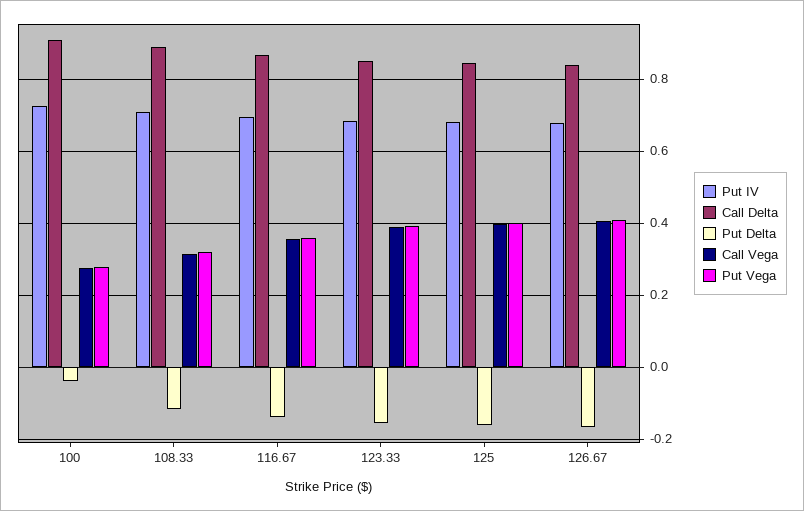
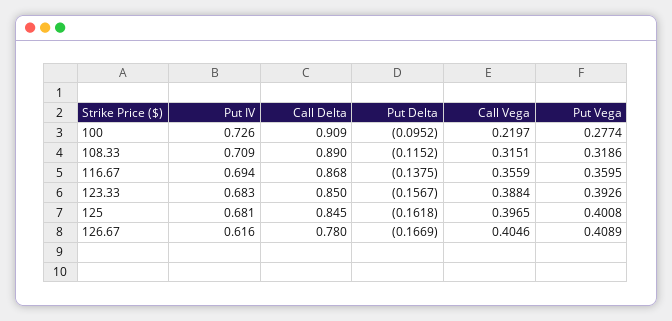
  {
    "Put IV": {
      "100": 0.726,
      "108.33": 0.709,
      "116.67": 0.694,
      "123.33": 0.683,
      "125": 0.681,
-     "126.67": 0.68
+     "126.67": 0.616
    },
    "Call Delta": {
      "100": 0.909,
      "108.33": 0.89,
      "116.67": 0.868,
      "123.33": 0.85,
      "125": 0.845,
-     "126.67": 0.84
+     "126.67": 0.78
    },
    "Put Delta": {
-     "100": -0.04,
+     "100": -0.0952,
      "108.33": -0.1152,
      "116.67": -0.1375,
      "123.33": -0.1567,
      "125": -0.1618,
      "126.67": -0.1669
    },
    "Call Vega": {
-     "100": 0.28,
+     "100": 0.2197,
      "108.33": 0.3151,
      "116.67": 0.3559,
      "123.33": 0.3884,
      "125": 0.3965,
      "126.67": 0.4046
    },
    "Put Vega": {
      "100": 0.2774,
      "108.33": 0.3186,
      "116.67": 0.3595,
      "123.33": 0.3926,
      "125": 0.4008,
      "126.67": 0.4089
    }
  }

